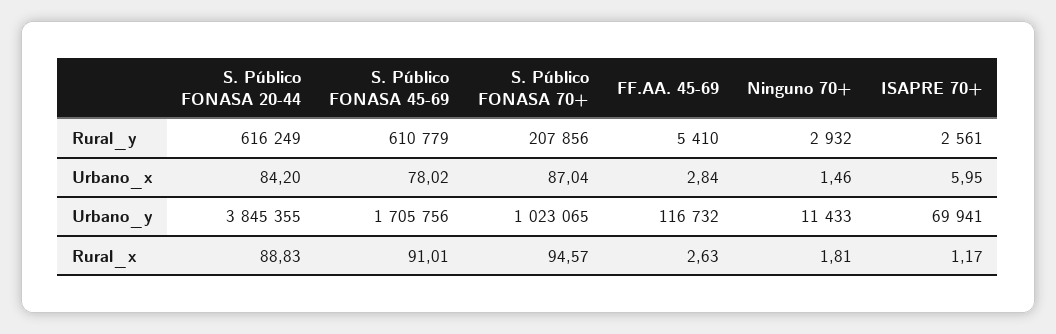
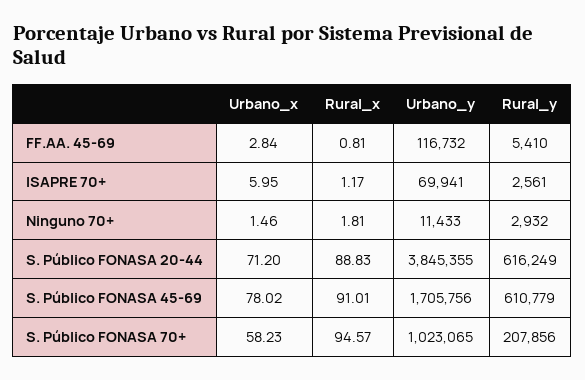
  {
    "S. Público FONASA 20-44": {
      "Rural_y": 616249,
-     "Urbano_x": 84.2,
+     "Urbano_x": 71.2,
      "Urbano_y": 3845355,
      "Rural_x": 88.83
    },
    "S. Público FONASA 45-69": {
      "Rural_y": 610779,
      "Urbano_x": 78.02,
      "Urbano_y": 1705756,
      "Rural_x": 91.01
    },
    "S. Público FONASA 70+": {
      "Rural_y": 207856,
-     "Urbano_x": 87.04,
+     "Urbano_x": 58.23,
      "Urbano_y": 1023065,
      "Rural_x": 94.57
    },
    "FF.AA. 45-69": {
      "Rural_y": 5410,
      "Urbano_x": 2.84,
      "Urbano_y": 116732,
-     "Rural_x": 2.63
+     "Rural_x": 0.81
    },
    "Ninguno 70+": {
      "Rural_y": 2932,
      "Urbano_x": 1.46,
      "Urbano_y": 11433,
      "Rural_x": 1.81
    },
    "ISAPRE 70+": {
      "Rural_y": 2561,
      "Urbano_x": 5.95,
      "Urbano_y": 69941,
      "Rural_x": 1.17
    }
  }

